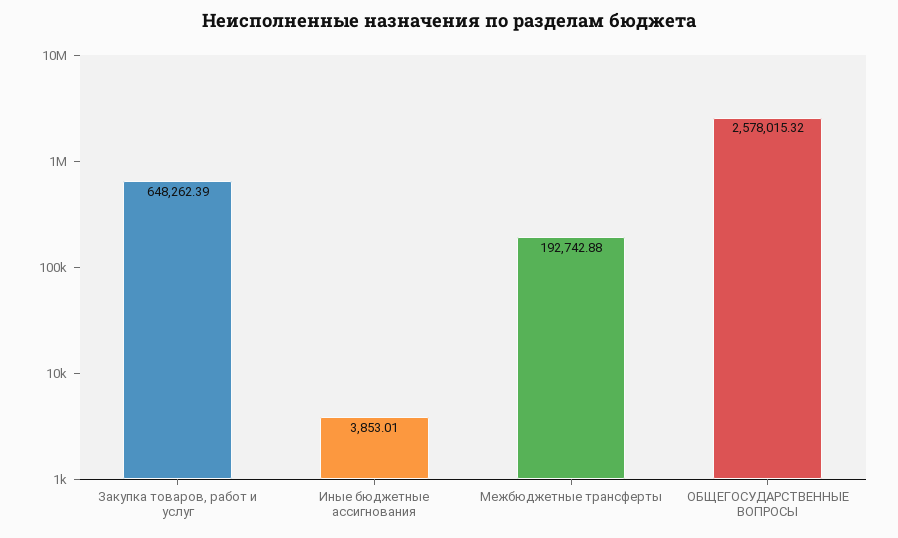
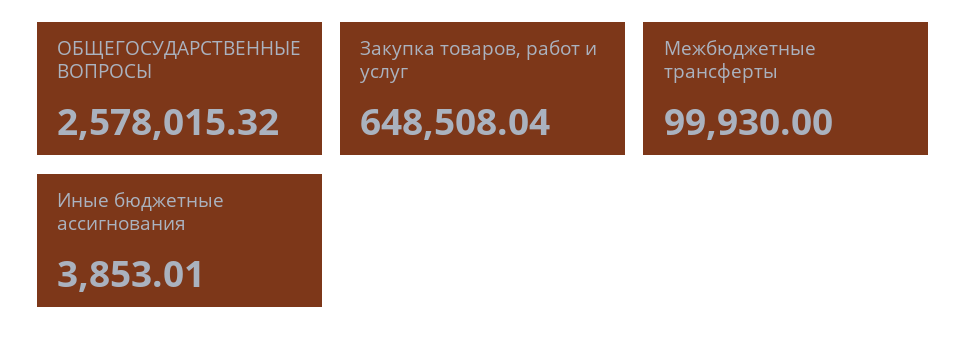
  {
-   "Закупка товаров, работ и услуг": 648262.39,
+   "Закупка товаров, работ и услуг": 648508.04,
    "Иные бюджетные ассигнования": 3853.01,
-   "Межбюджетные трансферты": 192742.88,
+   "Межбюджетные трансферты": 99930,
    "ОБЩЕГОСУДАРСТВЕННЫЕ ВОПРОСЫ": 2578015.32
  }

